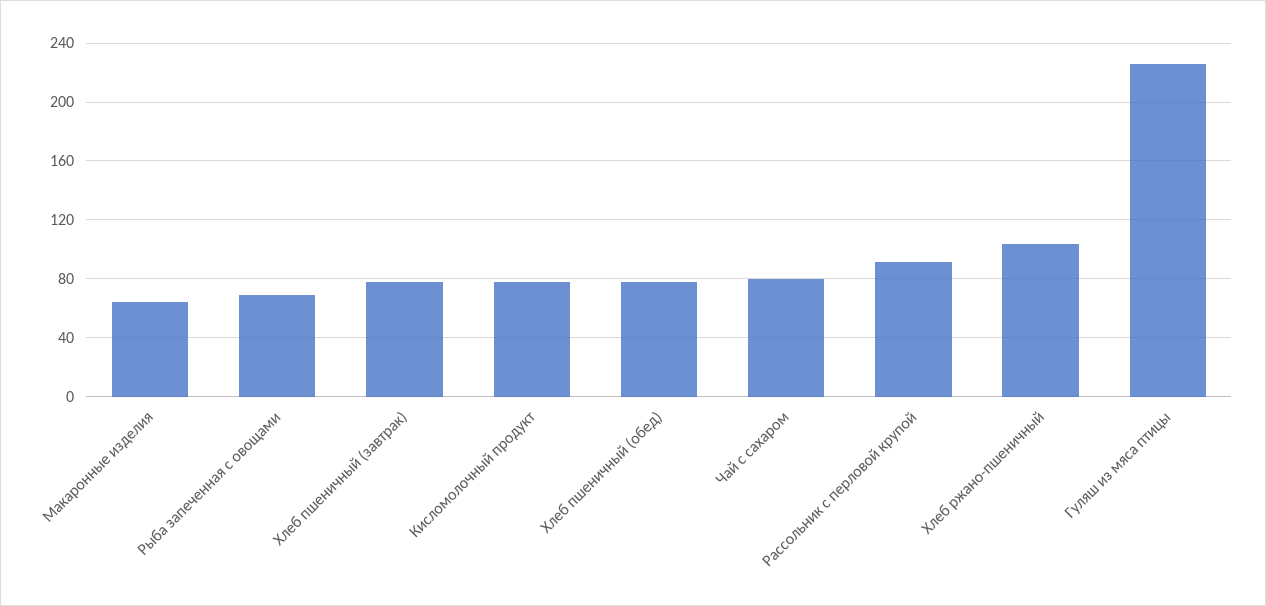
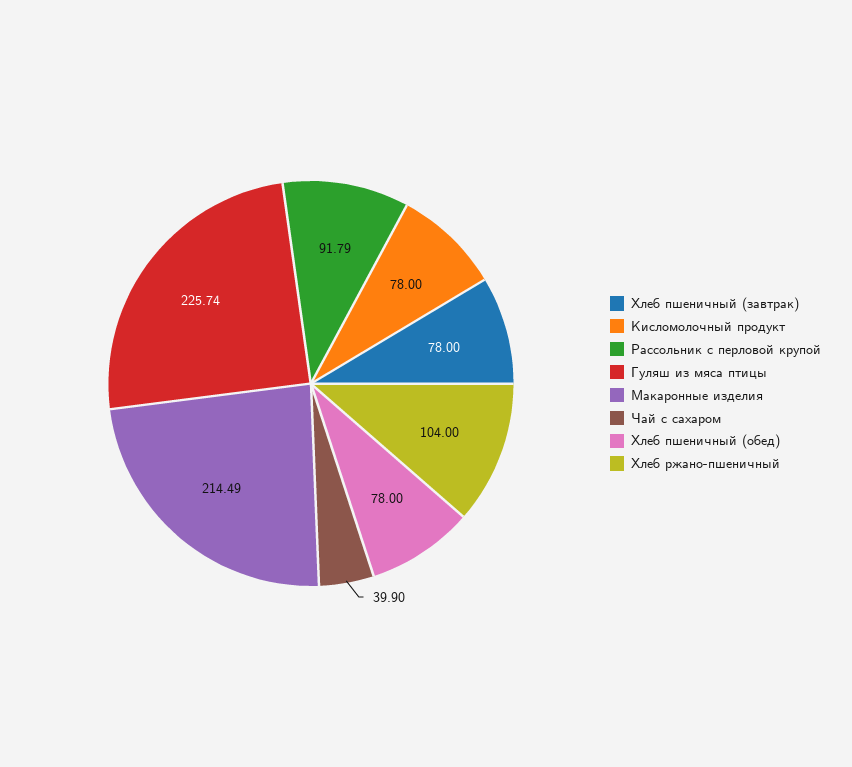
  {
-   "Макаронные изделия": 65,
+   "Макаронные изделия": 214.49,
-   "Рыба запеченная с овощами": 70,
    "Хлеб пшеничный (завтрак)": 78,
    "Кисломолочный продукт": 78,
    "Хлеб пшеничный (обед)": 78,
-   "Чай с сахаром": 80,
+   "Чай с сахаром": 39.9,
    "Рассольник с перловой крупой": 91.79,
    "Хлеб ржано-пшеничный": 104,
    "Гуляш из мяса птицы": 225.74
  }

